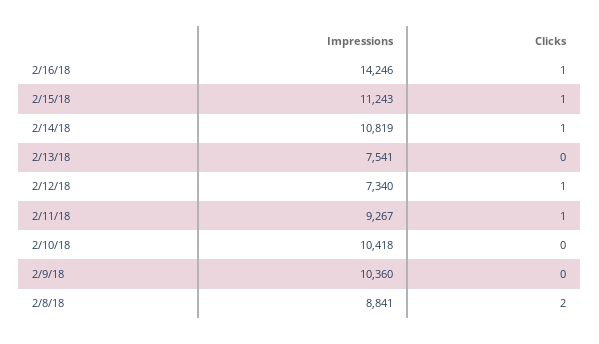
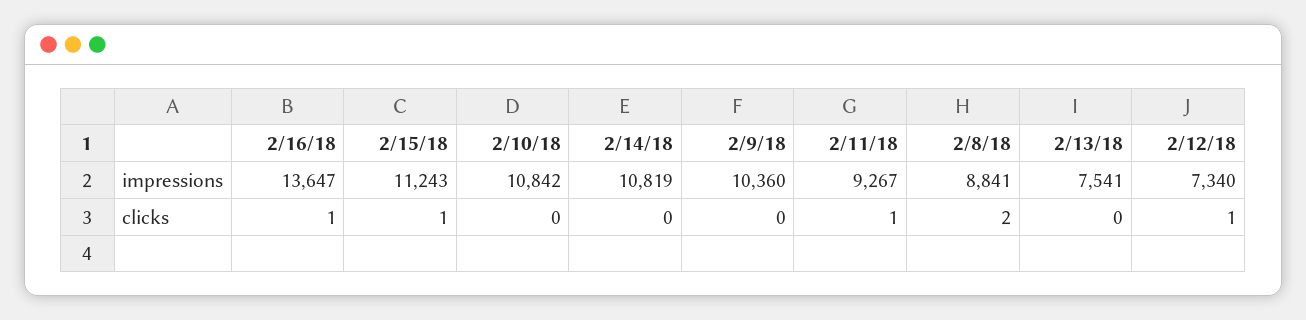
  {
    "Impressions": {
-     "2/16/18": 14246,
+     "2/16/18": 13647,
      "2/15/18": 11243,
      "2/14/18": 10819,
      "2/13/18": 7541,
      "2/12/18": 7340,
      "2/11/18": 9267,
-     "2/10/18": 10418,
+     "2/10/18": 10842,
      "2/9/18": 10360,
      "2/8/18": 8841
    },
    "Clicks": {
      "2/16/18": 1,
      "2/15/18": 1,
-     "2/14/18": 1,
+     "2/14/18": 0,
      "2/13/18": 0,
      "2/12/18": 1,
      "2/11/18": 1,
      "2/10/18": 0,
      "2/9/18": 0,
      "2/8/18": 2
    }
  }

